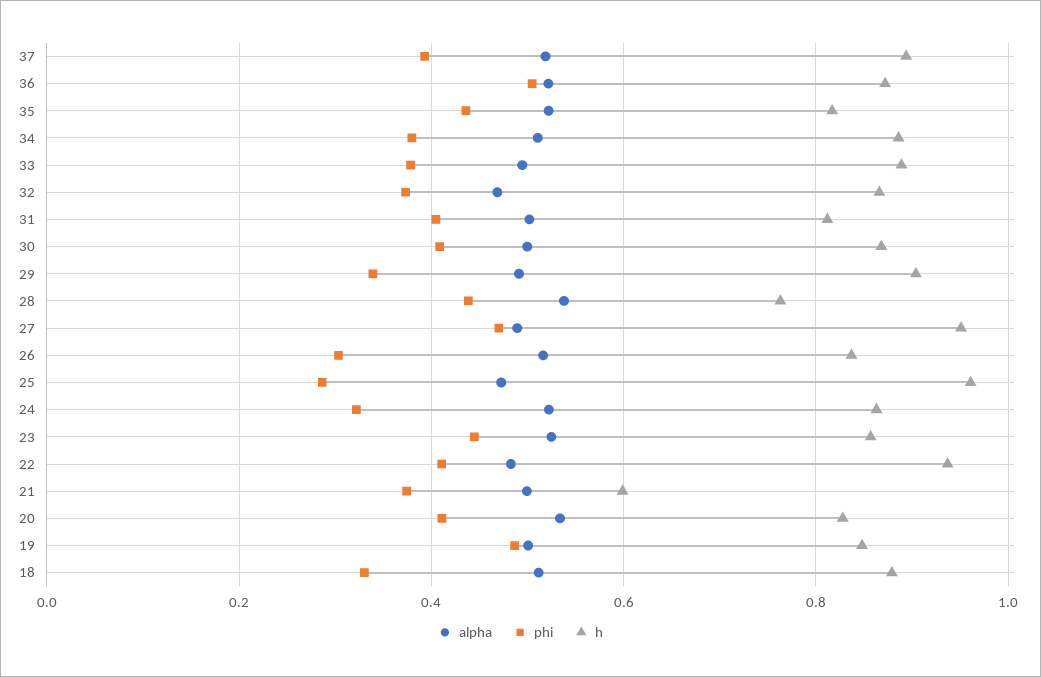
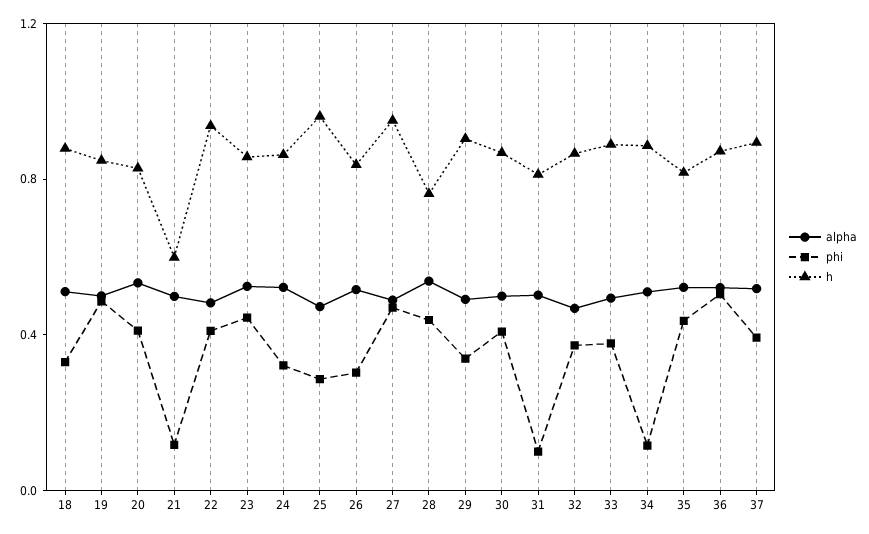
  {
    "alpha": {
      "37": 0.52,
      "36": 0.52,
      "35": 0.52,
      "34": 0.52,
      "33": 0.5,
      "32": 0.46,
      "31": 0.5,
      "30": 0.5,
      "29": 0.5,
      "28": 0.54,
      "27": 0.48,
      "26": 0.52,
      "25": 0.48,
      "24": 0.52,
      "23": 0.52,
      "22": 0.48,
      "21": 0.5,
      "20": 0.54,
      "19": 0.5,
      "18": 0.52
    },
    "phi": {
      "37": 0.4,
      "36": 0.5,
      "35": 0.44,
-     "34": 0.38,
+     "34": 0.1,
      "33": 0.38,
      "32": 0.38,
-     "31": 0.4,
+     "31": 0.1,
      "30": 0.4,
      "29": 0.34,
      "28": 0.44,
      "27": 0.48,
      "26": 0.3,
      "25": 0.28,
      "24": 0.32,
      "23": 0.44,
      "22": 0.42,
-     "21": 0.38,
+     "21": 0.1,
      "20": 0.42,
      "19": 0.48,
      "18": 0.34
    },
    "h": {
      "37": 0.9,
      "36": 0.88,
      "35": 0.82,
      "34": 0.88,
      "33": 0.88,
      "32": 0.86,
      "31": 0.82,
      "30": 0.86,
      "29": 0.9,
      "28": 0.76,
      "27": 0.96,
      "26": 0.84,
      "25": 0.96,
      "24": 0.86,
      "23": 0.86,
      "22": 0.94,
      "21": 0.6,
      "20": 0.82,
      "19": 0.84,
      "18": 0.88
    }
  }

